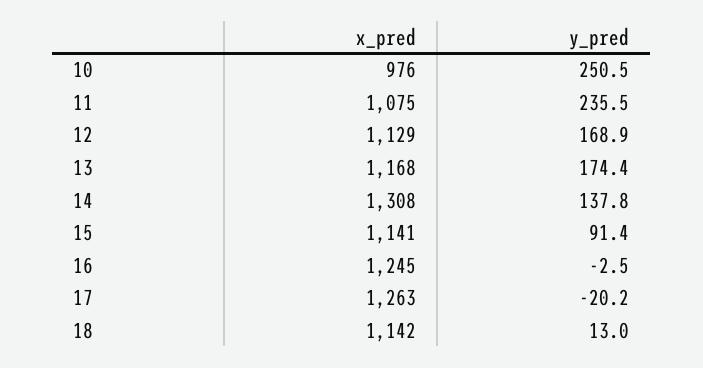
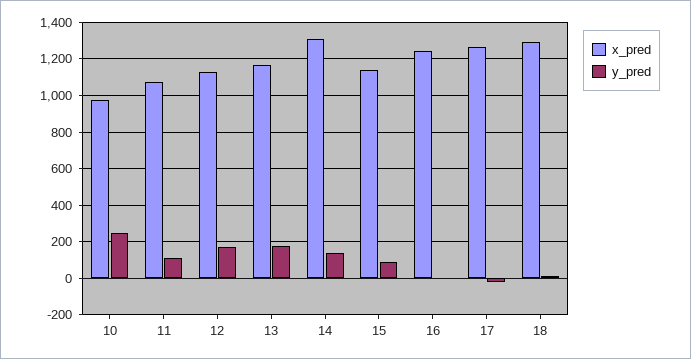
  {
    "x_pred": {
      "10": 976,
      "11": 1075,
      "12": 1129,
      "13": 1168,
      "14": 1308,
      "15": 1141,
      "16": 1245,
      "17": 1263,
-     "18": 1142
+     "18": 1300
    },
    "y_pred": {
      "10": 250.5,
-     "11": 235.5,
+     "11": 100,
      "12": 168.9,
      "13": 174.4,
      "14": 137.8,
      "15": 91.4,
      "16": -2.5,
      "17": -20.2,
      "18": 13
    }
  }

